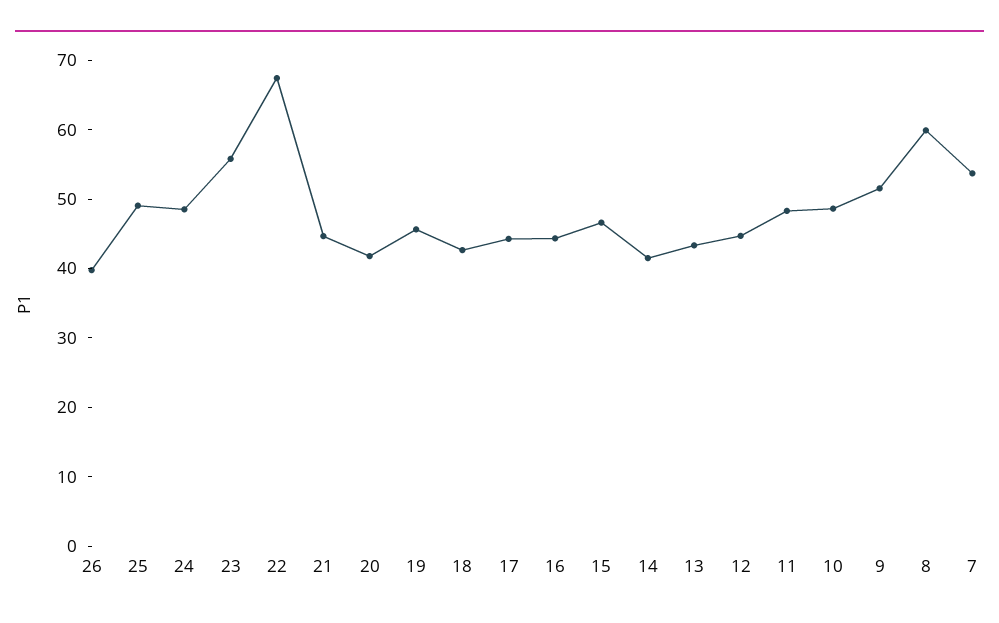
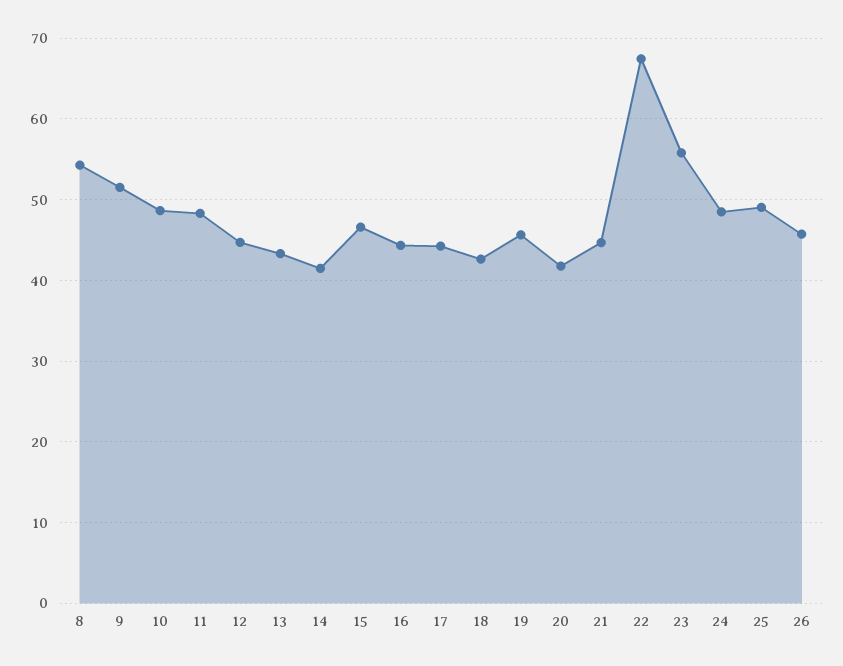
  {
-   "26": 40,
+   "26": 46,
    "25": 49,
    "24": 49,
    "23": 56,
    "22": 67,
    "21": 45,
    "20": 42,
    "19": 46,
    "18": 43,
    "17": 44,
    "16": 44,
    "15": 47,
    "14": 42,
    "13": 43,
    "12": 45,
    "11": 48,
    "10": 49,
    "9": 52,
-   "8": 60,
+   "8": 54
-   "7": 54
  }

